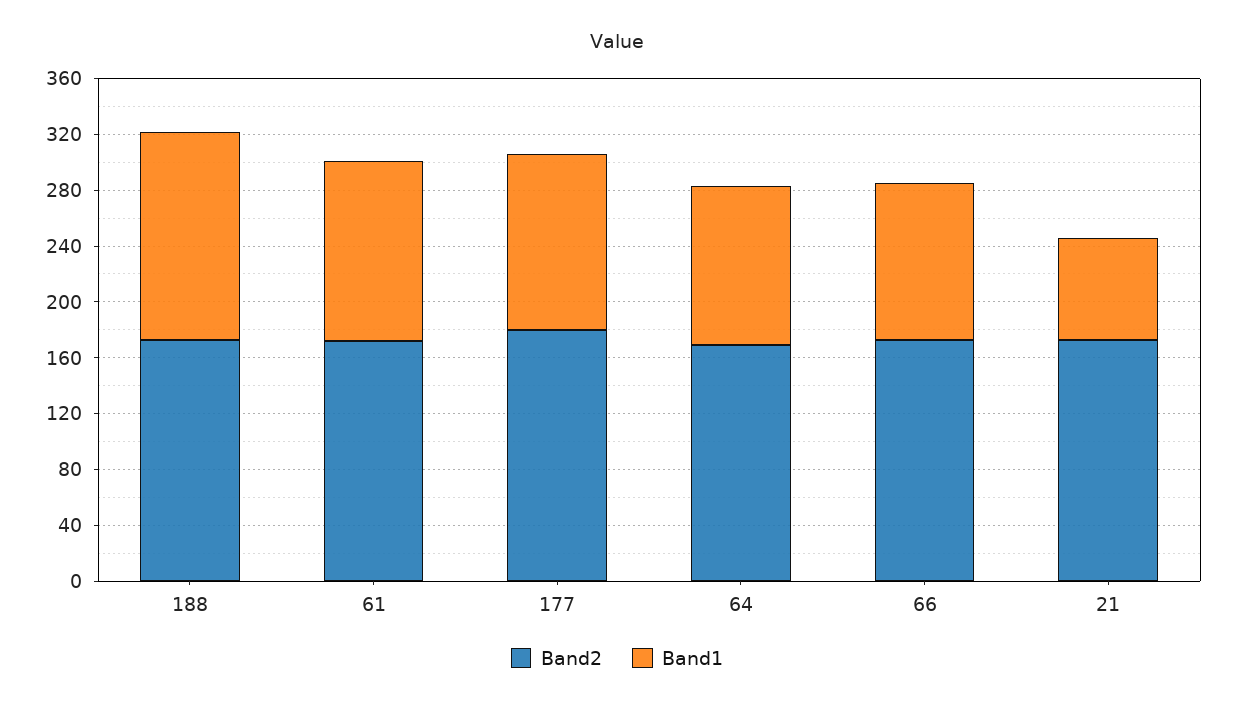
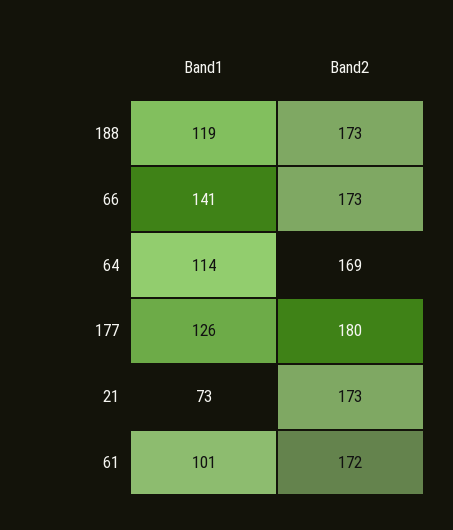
  {
    "Band2": {
      "188": 173,
      "61": 172,
      "177": 180,
      "64": 169,
      "66": 173,
      "21": 173
    },
    "Band1": {
-     "188": 150,
+     "188": 119,
-     "61": 130,
+     "61": 101,
      "177": 126,
      "64": 114,
-     "66": 110,
+     "66": 141,
      "21": 73
    }
  }

